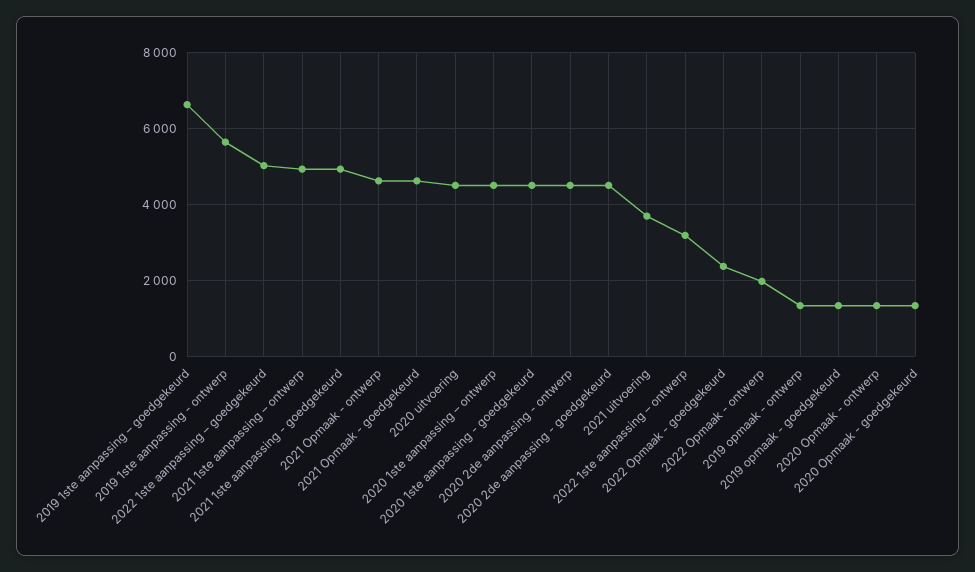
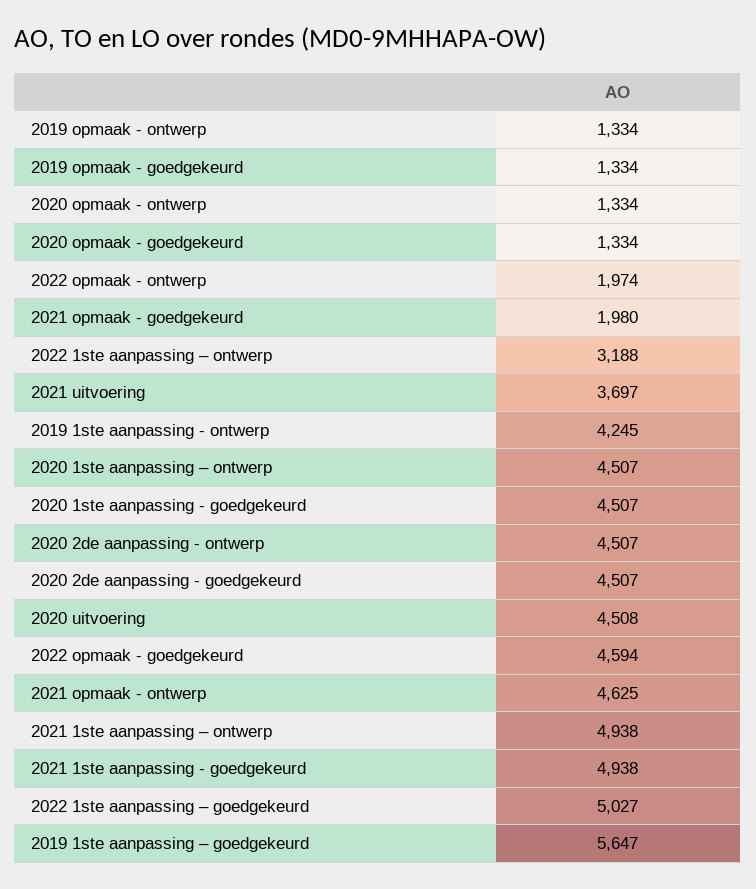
  {
-   "2019 1ste aanpassing – goedgekeurd": 6600,
+   "2019 1ste aanpassing – goedgekeurd": 5647,
-   "2019 1ste aanpassing - ontwerp": 5600,
+   "2019 1ste aanpassing - ontwerp": 4245,
    "2022 1ste aanpassing – goedgekeurd": 5027,
    "2021 1ste aanpassing – ontwerp": 4938,
    "2021 1ste aanpassing - goedgekeurd": 4938,
    "2021 Opmaak - ontwerp": 4625,
-   "2021 Opmaak - goedgekeurd": 4600,
+   "2021 Opmaak - goedgekeurd": 1980,
    "2020 uitvoering": 4508,
    "2020 1ste aanpassing – ontwerp": 4507,
    "2020 1ste aanpassing - goedgekeurd": 4507,
    "2020 2de aanpassing - ontwerp": 4507,
    "2020 2de aanpassing - goedgekeurd": 4507,
    "2021 uitvoering": 3697,
    "2022 1ste aanpassing – ontwerp": 3188,
-   "2022 Opmaak - goedgekeurd": 2400,
+   "2022 Opmaak - goedgekeurd": 4594,
    "2022 Opmaak - ontwerp": 1974,
    "2019 opmaak - ontwerp": 1334,
    "2019 opmaak - goedgekeurd": 1334,
    "2020 Opmaak - ontwerp": 1334,
    "2020 Opmaak - goedgekeurd": 1334
  }

